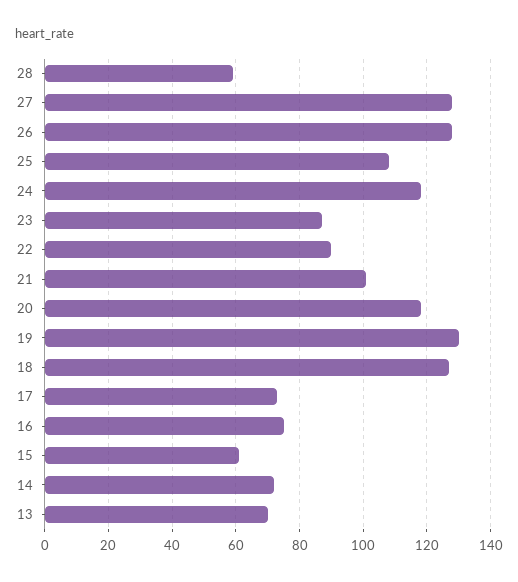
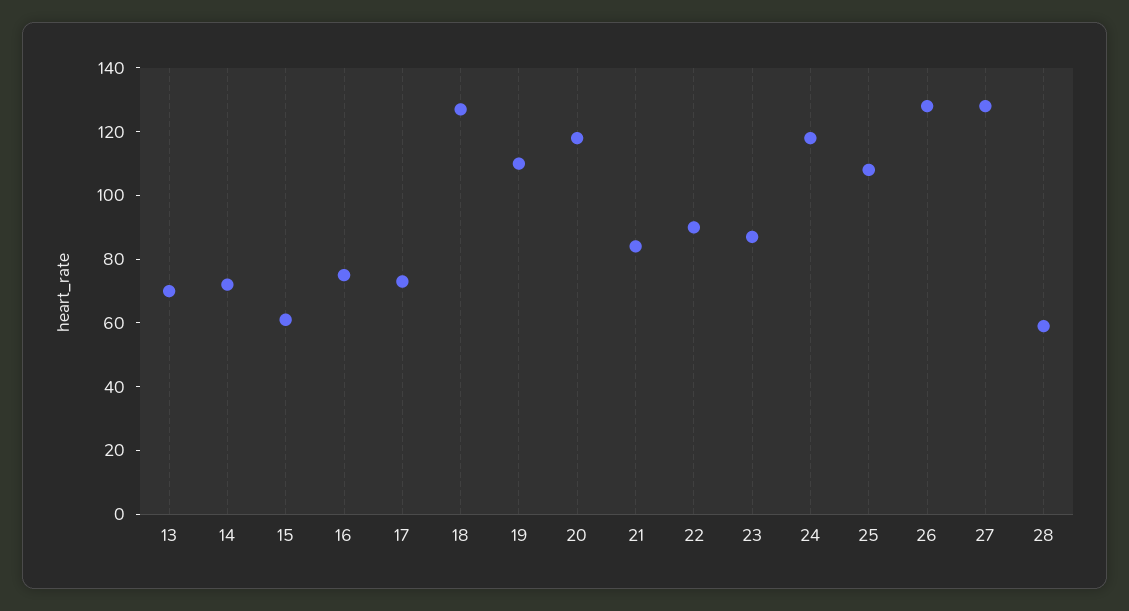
  {
    "28": 60,
    "27": 130,
    "26": 130,
    "25": 110,
    "24": 120,
    "23": 85,
    "22": 90,
-   "21": 100,
+   "21": 85,
    "20": 120,
-   "19": 130,
+   "19": 110,
    "18": 125,
    "17": 75,
    "16": 75,
    "15": 60,
    "14": 70,
    "13": 70
  }

